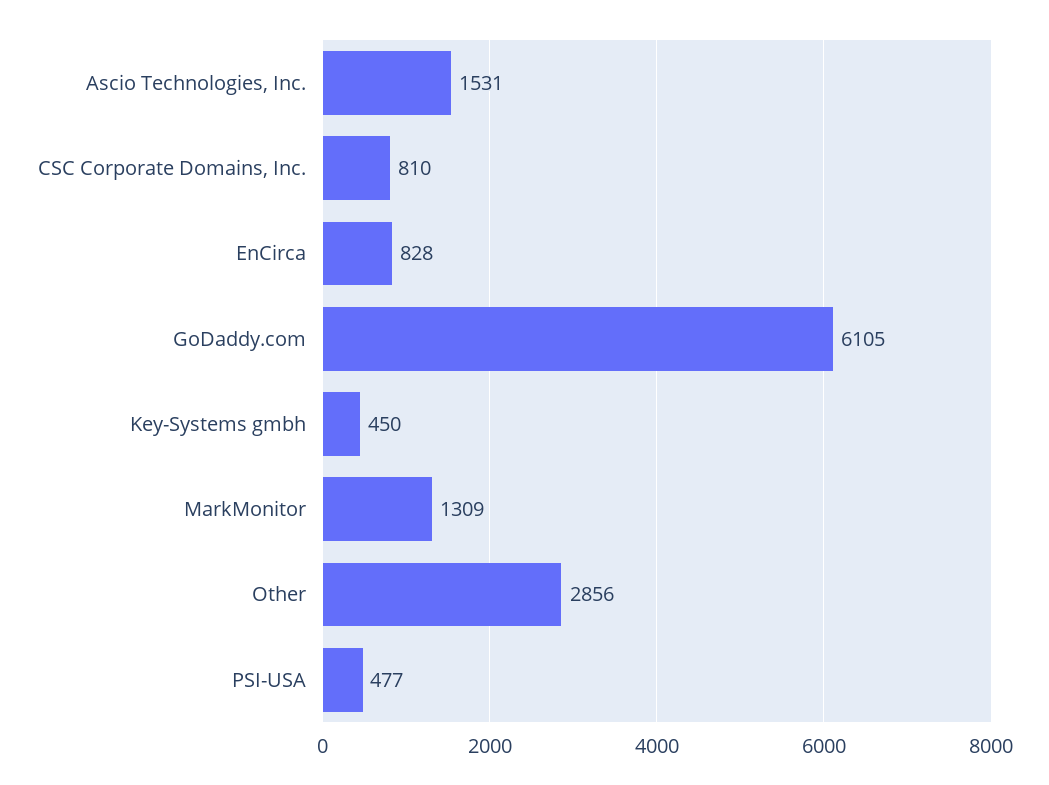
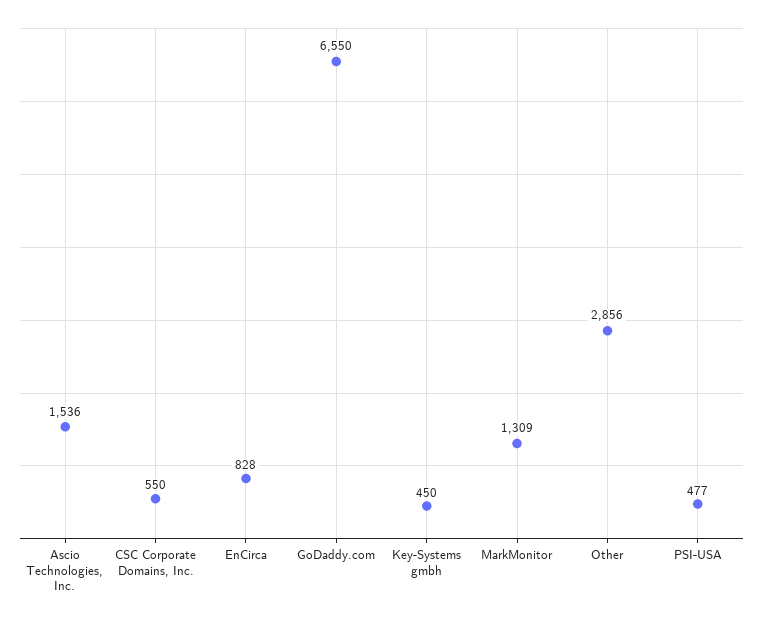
  {
-   "Ascio Technologies, Inc.": 1531,
+   "Ascio Technologies, Inc.": 1536,
-   "CSC Corporate Domains, Inc.": 810,
+   "CSC Corporate Domains, Inc.": 550,
    "EnCirca": 828,
-   "GoDaddy.com": 6105,
+   "GoDaddy.com": 6550,
    "Key-Systems gmbh": 450,
    "MarkMonitor": 1309,
    "Other": 2856,
    "PSI-USA": 477
  }

